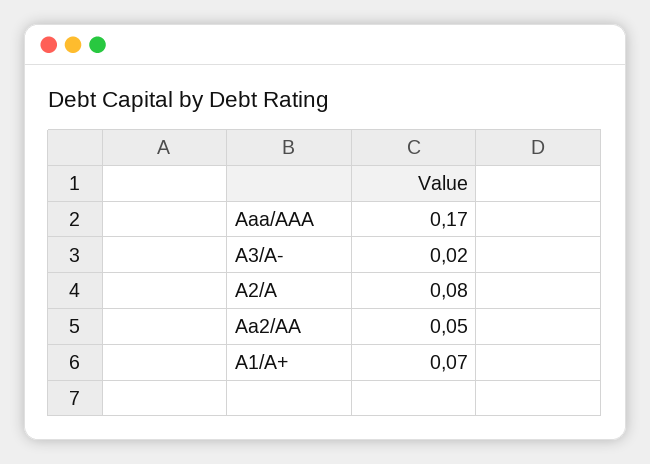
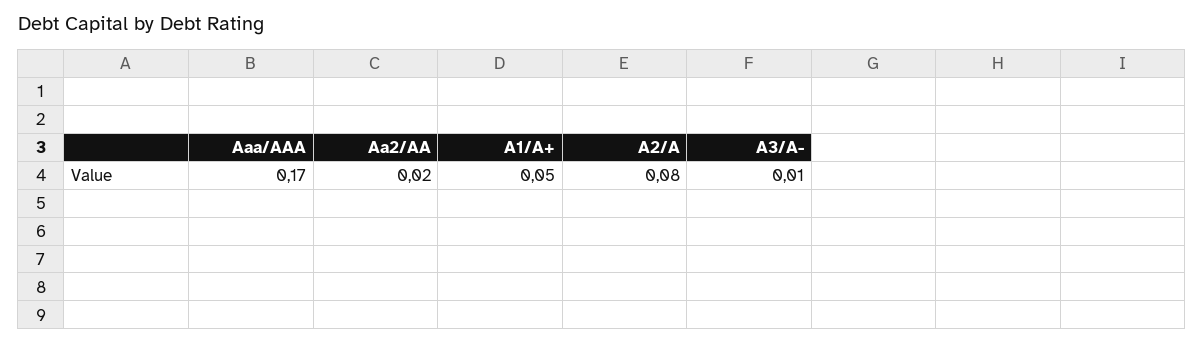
  {
    "Aaa/AAA": 0.17,
-   "A3/A-": 0.02,
+   "A3/A-": 0.01,
    "A2/A": 0.08,
-   "Aa2/AA": 0.05,
+   "Aa2/AA": 0.02,
-   "A1/A+": 0.07
+   "A1/A+": 0.05
  }

